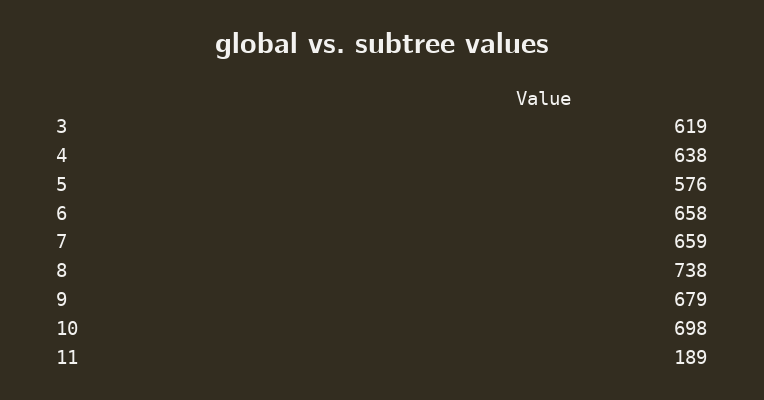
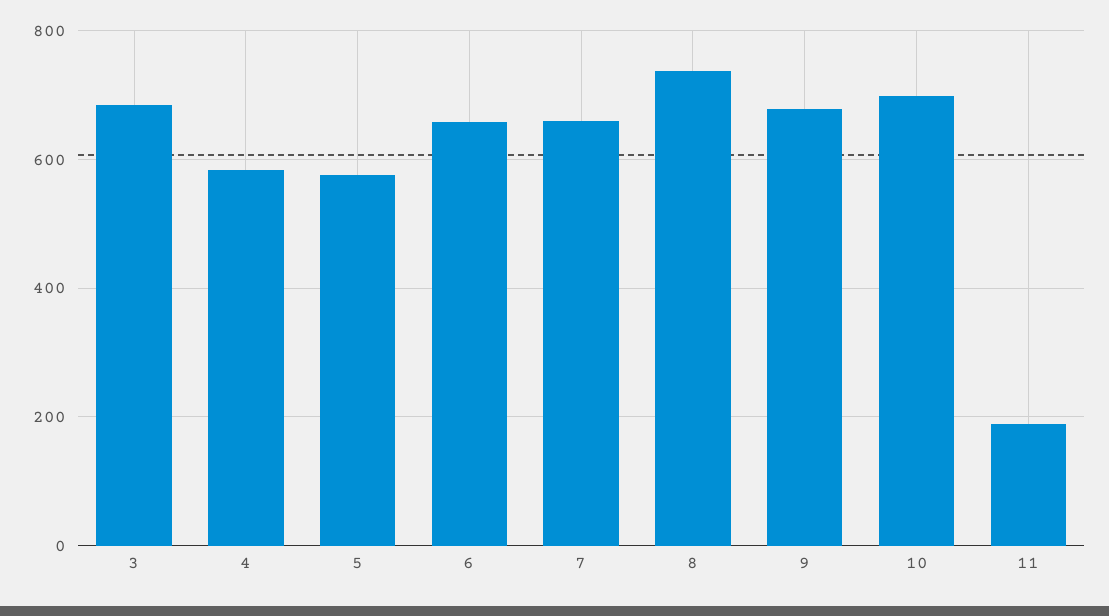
  {
-   "3": 619,
+   "3": 680,
-   "4": 638,
+   "4": 580,
    "5": 576,
    "6": 658,
    "7": 659,
    "8": 738,
    "9": 679,
    "10": 698,
    "11": 189
  }

